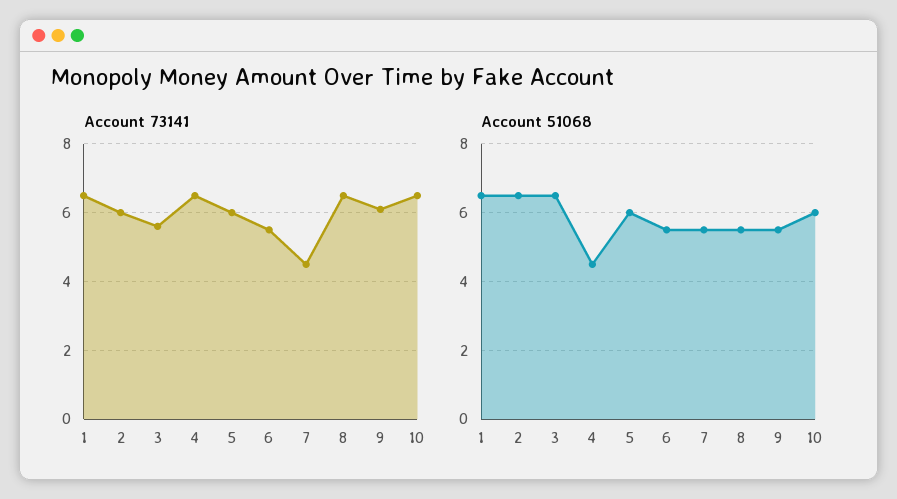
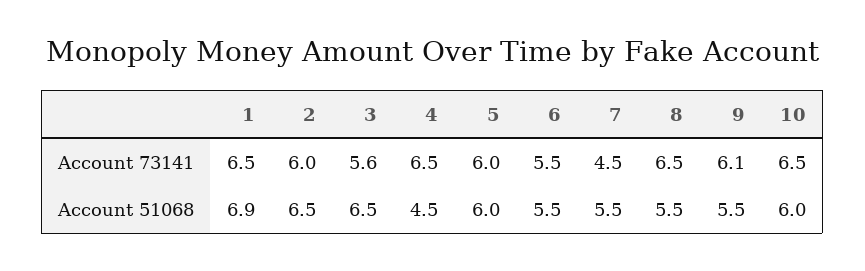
  {
    "Account 73141": {
      "1": 6.5,
      "2": 6,
      "3": 5.6,
      "4": 6.5,
      "5": 6,
      "6": 5.5,
      "7": 4.5,
      "8": 6.5,
      "9": 6.1,
      "10": 6.5
    },
    "Account 51068": {
-     "1": 6.5,
+     "1": 6.9,
      "2": 6.5,
      "3": 6.5,
      "4": 4.5,
      "5": 6,
      "6": 5.5,
      "7": 5.5,
      "8": 5.5,
      "9": 5.5,
      "10": 6
    }
  }

